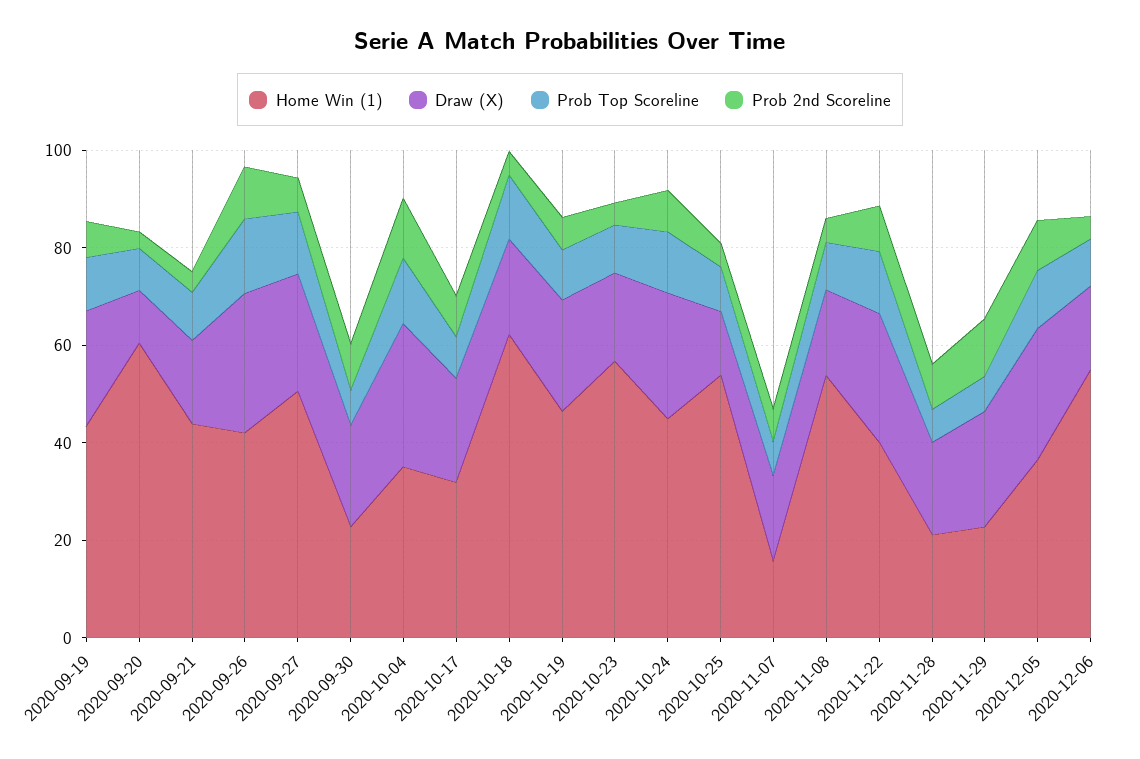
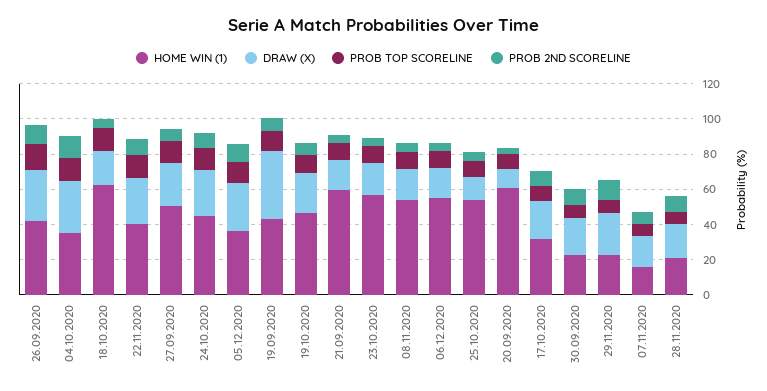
  {
    "Home Win (1)": {
      "2020-09-19": 45,
      "2020-09-20": 60,
-     "2020-09-21": 45,
+     "2020-09-21": 60,
      "2020-09-26": 40,
      "2020-09-27": 50,
      "2020-09-30": 25,
      "2020-10-04": 35,
      "2020-10-17": 30,
      "2020-10-18": 60,
      "2020-10-19": 45,
      "2020-10-23": 55,
      "2020-10-24": 45,
      "2020-10-25": 55,
      "2020-11-07": 15,
      "2020-11-08": 55,
      "2020-11-22": 40,
      "2020-11-28": 20,
      "2020-11-29": 25,
      "2020-12-05": 35,
      "2020-12-06": 55
    },
    "Draw (X)": {
-     "2020-09-19": 25,
+     "2020-09-19": 40,
      "2020-09-20": 10,
      "2020-09-21": 15,
      "2020-09-26": 30,
      "2020-09-27": 25,
      "2020-09-30": 20,
      "2020-10-04": 30,
      "2020-10-17": 20,
      "2020-10-18": 20,
      "2020-10-19": 25,
      "2020-10-23": 20,
      "2020-10-24": 25,
      "2020-10-25": 15,
      "2020-11-07": 20,
      "2020-11-08": 20,
      "2020-11-22": 25,
      "2020-11-28": 20,
      "2020-11-29": 25,
      "2020-12-05": 25,
      "2020-12-06": 15
    },
    "Prob Top Scoreline": {
      "2020-09-19": 10,
      "2020-09-20": 10,
      "2020-09-21": 10,
      "2020-09-26": 15,
      "2020-09-27": 15,
      "2020-09-30": 5,
      "2020-10-04": 15,
      "2020-10-17": 10,
      "2020-10-18": 15,
      "2020-10-19": 10,
      "2020-10-23": 10,
      "2020-10-24": 10,
      "2020-10-25": 10,
      "2020-11-07": 5,
      "2020-11-08": 10,
      "2020-11-22": 15,
      "2020-11-28": 5,
      "2020-11-29": 5,
      "2020-12-05": 10,
      "2020-12-06": 10
    },
    "Prob 2nd Scoreline": {
      "2020-09-19": 5,
      "2020-09-20": 5,
      "2020-09-21": 5,
      "2020-09-26": 10,
      "2020-09-27": 5,
      "2020-09-30": 10,
      "2020-10-04": 10,
      "2020-10-17": 10,
      "2020-10-18": 5,
      "2020-10-19": 5,
      "2020-10-23": 5,
      "2020-10-24": 10,
      "2020-10-25": 5,
      "2020-11-07": 5,
      "2020-11-08": 5,
      "2020-11-22": 10,
      "2020-11-28": 10,
      "2020-11-29": 10,
      "2020-12-05": 10,
      "2020-12-06": 5
    }
  }

